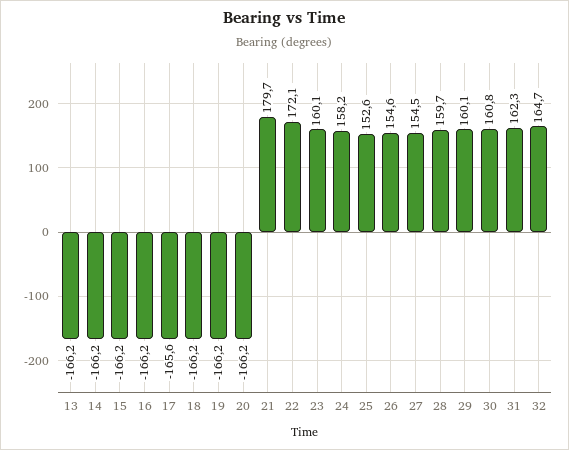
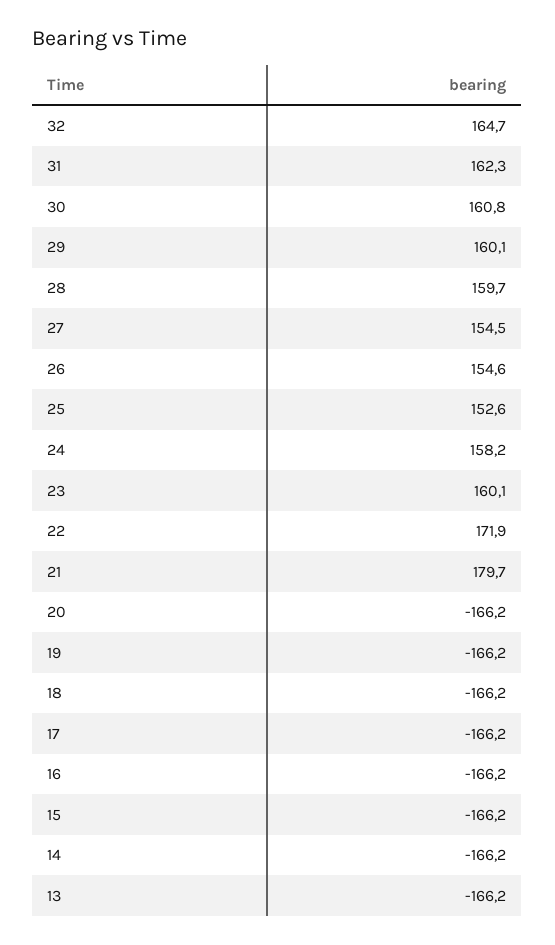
  {
    "13": -166.2,
    "14": -166.2,
    "15": -166.2,
    "16": -166.2,
-   "17": -165.6,
+   "17": -166.2,
    "18": -166.2,
    "19": -166.2,
    "20": -166.2,
    "21": 179.7,
-   "22": 172.1,
+   "22": 171.9,
    "23": 160.1,
    "24": 158.2,
    "25": 152.6,
    "26": 154.6,
    "27": 154.5,
    "28": 159.7,
    "29": 160.1,
    "30": 160.8,
    "31": 162.3,
    "32": 164.7
  }

